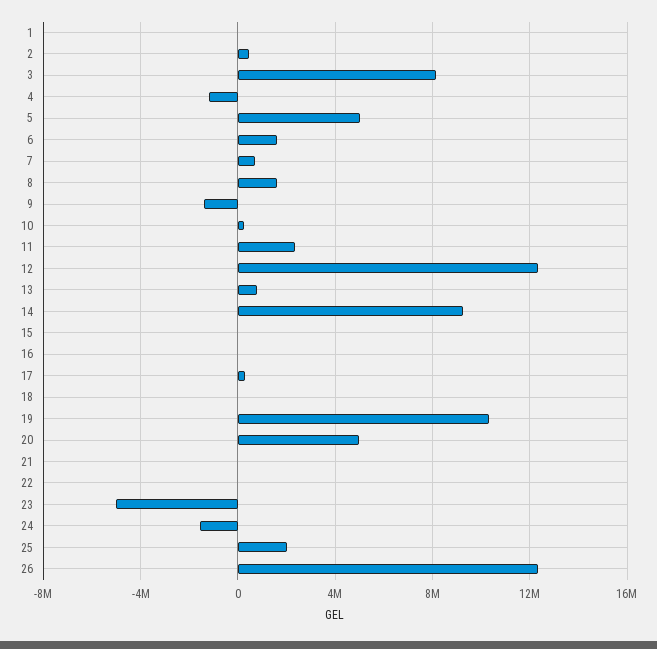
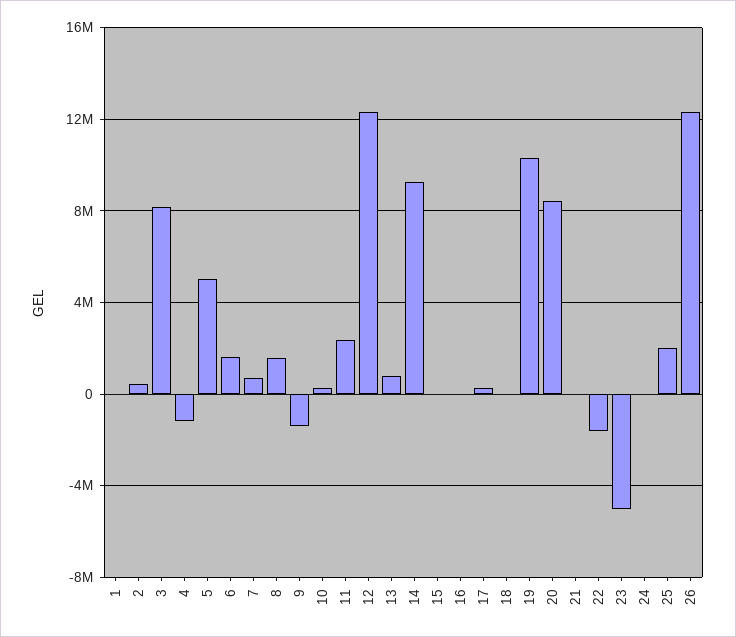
  {
    "1": 0,
    "2": 500000,
    "3": 8000000,
    "4": -1000000,
    "5": 5000000,
    "6": 1500000,
    "7": 500000,
    "8": 1500000,
    "9": -1500000,
    "10": 500000,
    "11": 2500000,
    "12": 12500000,
    "13": 1000000,
    "14": 9000000,
    "15": 0,
    "16": 0,
    "17": 500000,
    "18": 0,
    "19": 10500000,
-   "20": 5000000,
+   "20": 8500000,
    "21": 0,
-   "22": 0,
+   "22": -1500000,
    "23": -5000000,
-   "24": -1500000,
+   "24": 0,
    "25": 2000000,
    "26": 12500000
  }

